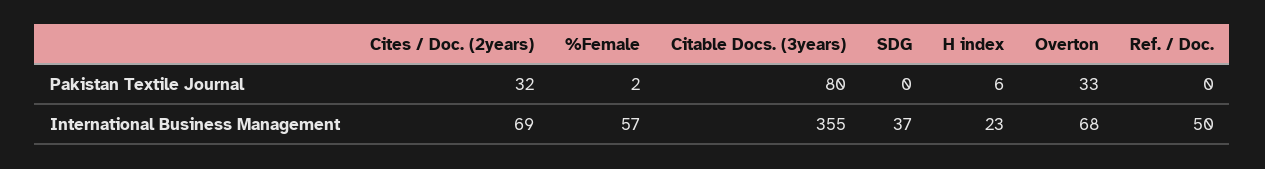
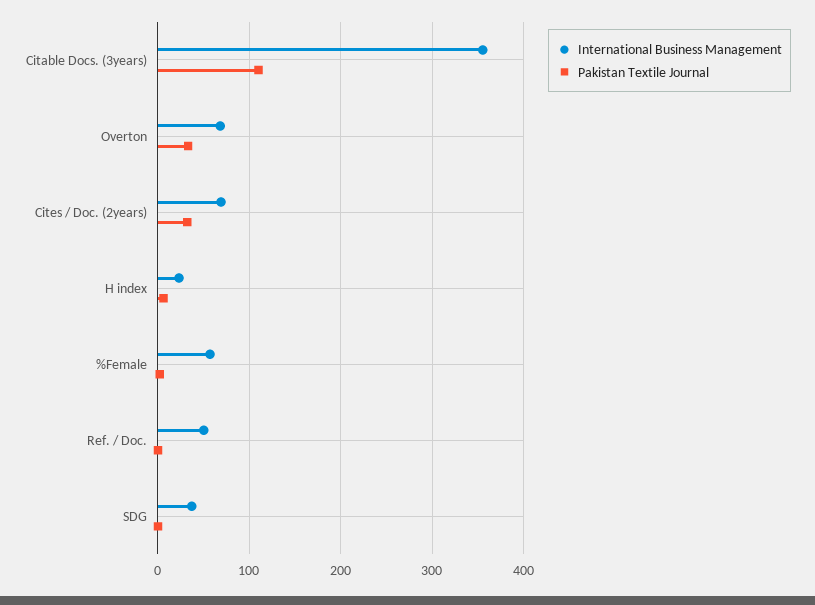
  {
    "Pakistan Textile Journal": {
      "Cites / Doc. (2years)": 32,
      "%Female": 2,
-     "Citable Docs. (3years)": 80,
+     "Citable Docs. (3years)": 110,
      "SDG": 0,
      "H index": 6,
      "Overton": 33,
      "Ref. / Doc.": 0
    },
    "International Business Management": {
      "Cites / Doc. (2years)": 69,
      "%Female": 57,
      "Citable Docs. (3years)": 355,
      "SDG": 37,
      "H index": 23,
      "Overton": 68,
      "Ref. / Doc.": 50
    }
  }

